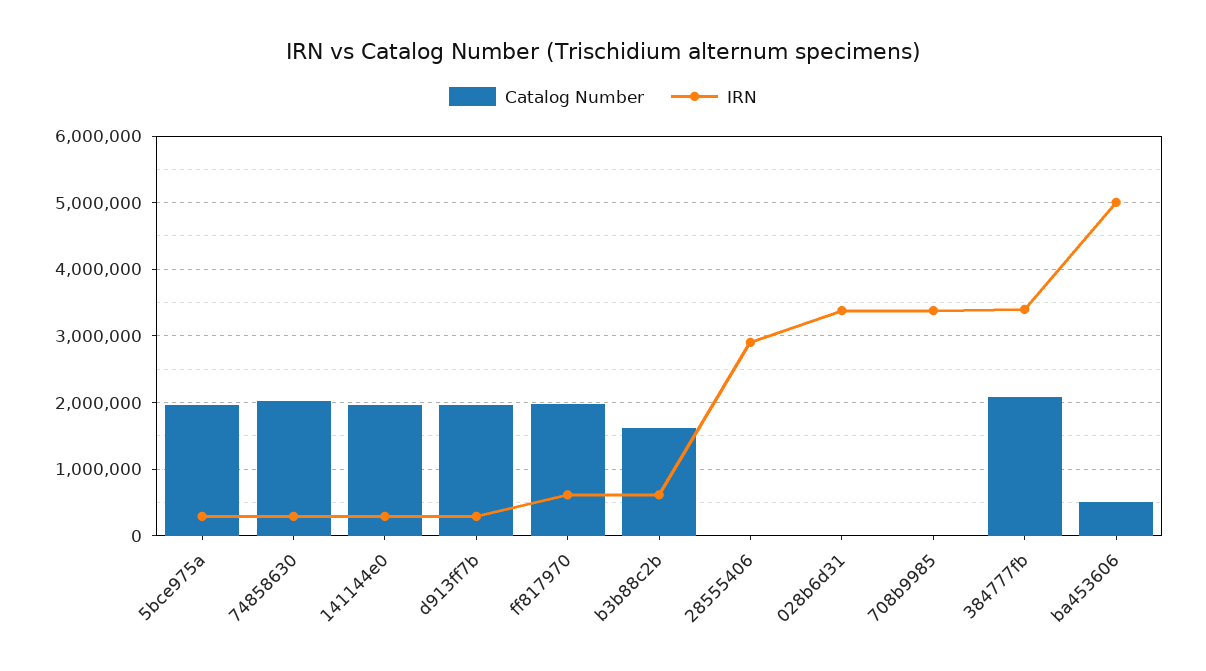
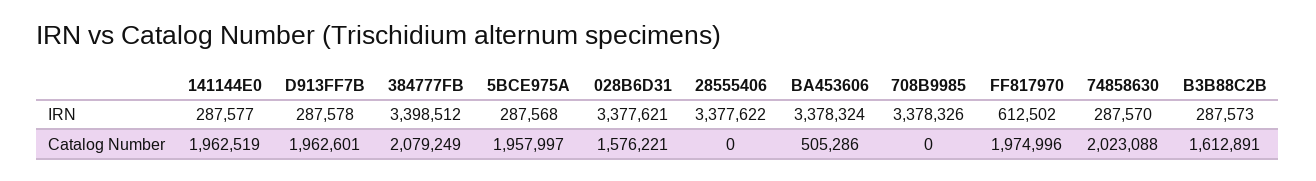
  {
    "Catalog Number": {
      "5bce975a": 1957997,
      "74858630": 2023088,
      "141144e0": 1962519,
      "d913ff7b": 1962601,
      "ff817970": 1974996,
      "b3b88c2b": 1612891,
      "28555406": 0,
-     "028b6d31": 0,
+     "028b6d31": 1576221,
      "708b9985": 0,
      "384777fb": 2079249,
      "ba453606": 505286
    },
    "IRN": {
      "5bce975a": 287568,
      "74858630": 287570,
      "141144e0": 287577,
      "d913ff7b": 287578,
      "ff817970": 612502,
-     "b3b88c2b": 600000,
+     "b3b88c2b": 287573,
-     "28555406": 2900000,
+     "28555406": 3377622,
      "028b6d31": 3377621,
      "708b9985": 3378326,
      "384777fb": 3398512,
-     "ba453606": 5000000
+     "ba453606": 3378324
    }
  }

